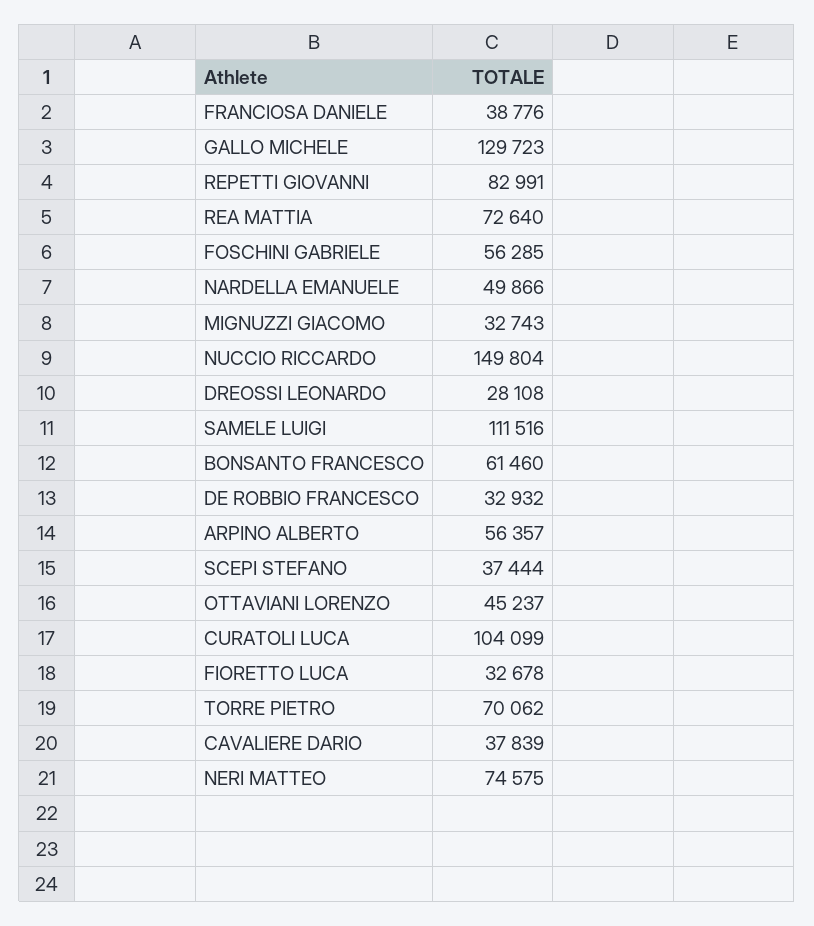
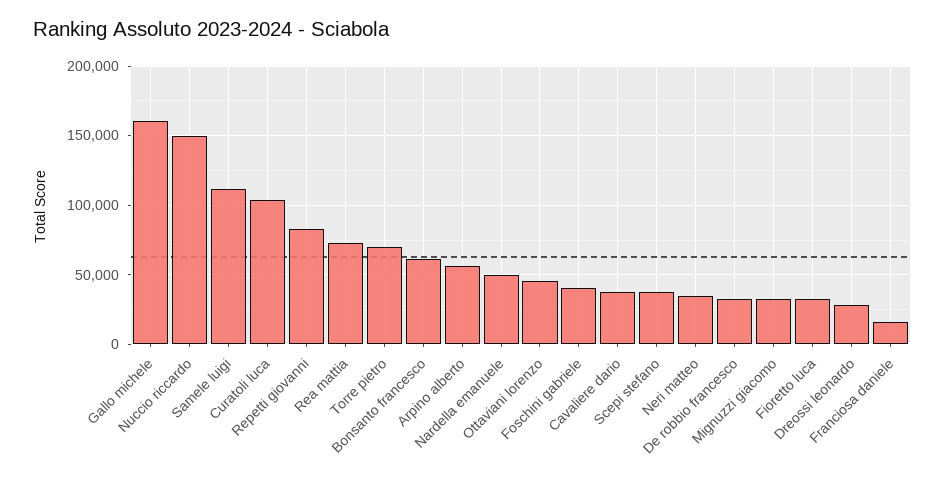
  {
-   "FRANCIOSA DANIELE": 38776,
+   "FRANCIOSA DANIELE": 15000,
-   "GALLO MICHELE": 129723,
+   "GALLO MICHELE": 160000,
    "REPETTI GIOVANNI": 82991,
    "REA MATTIA": 72640,
-   "FOSCHINI GABRIELE": 56285,
+   "FOSCHINI GABRIELE": 40000,
    "NARDELLA EMANUELE": 49866,
    "MIGNUZZI GIACOMO": 32743,
    "NUCCIO RICCARDO": 149804,
    "DREOSSI LEONARDO": 28108,
    "SAMELE LUIGI": 111516,
    "BONSANTO FRANCESCO": 61460,
    "DE ROBBIO FRANCESCO": 32932,
    "ARPINO ALBERTO": 56357,
    "SCEPI STEFANO": 37444,
    "OTTAVIANI LORENZO": 45237,
    "CURATOLI LUCA": 104099,
    "FIORETTO LUCA": 32678,
    "TORRE PIETRO": 70062,
    "CAVALIERE DARIO": 37839,
-   "NERI MATTEO": 74575
+   "NERI MATTEO": 35000
  }

